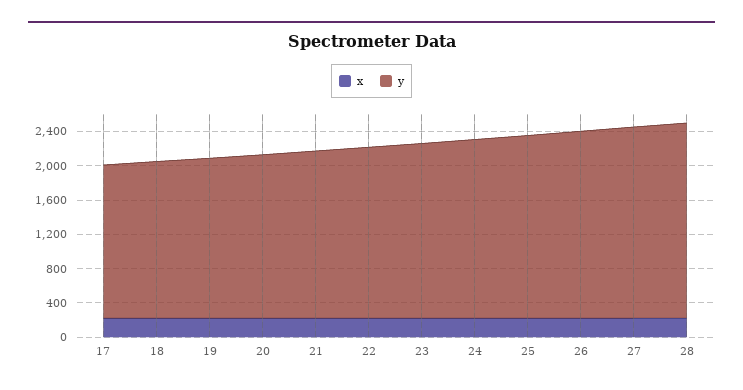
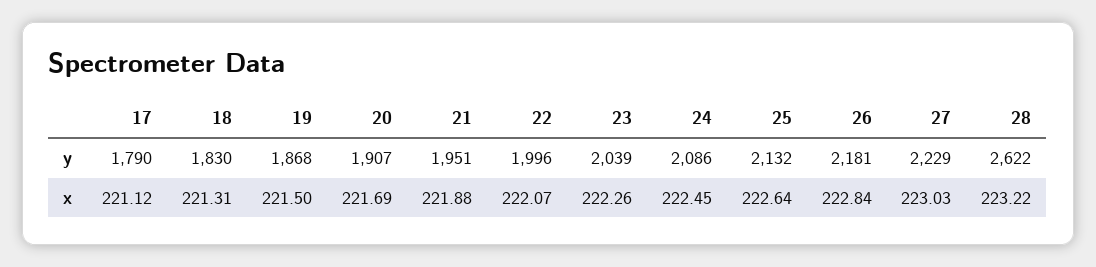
  {
    "x": {
      "17": 221.12,
      "18": 221.31,
      "19": 221.5,
      "20": 221.69,
      "21": 221.88,
      "22": 222.07,
      "23": 222.26,
      "24": 222.45,
      "25": 222.64,
      "26": 222.84,
      "27": 223.03,
      "28": 223.22
    },
    "y": {
      "17": 1790,
      "18": 1830,
      "19": 1868,
      "20": 1907,
      "21": 1951,
      "22": 1996,
      "23": 2039,
      "24": 2086,
      "25": 2132,
      "26": 2181,
      "27": 2229,
-     "28": 2300
+     "28": 2622
    }
  }

